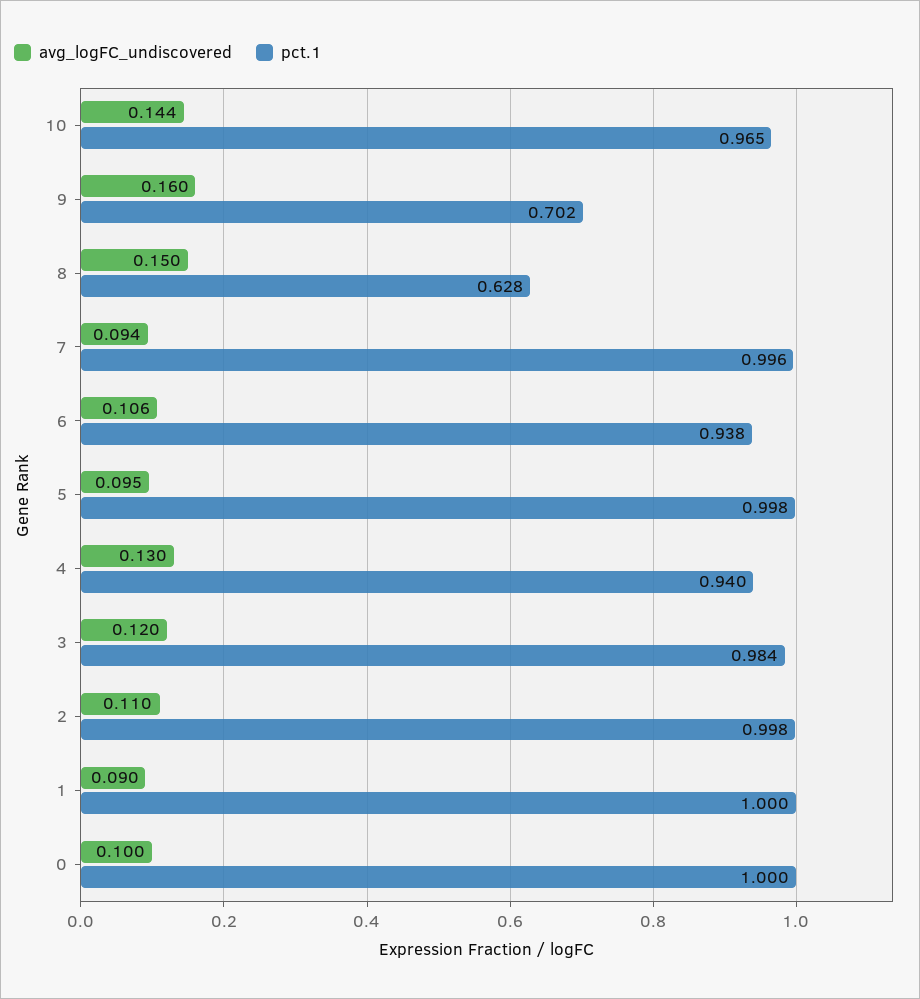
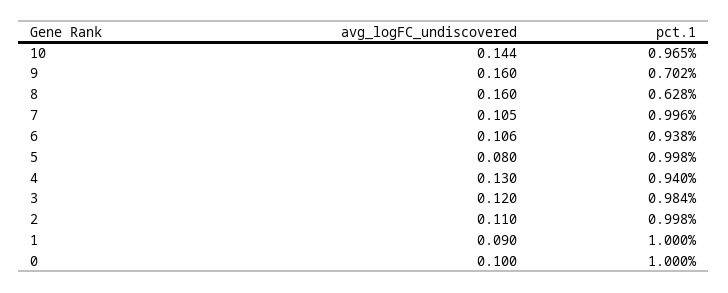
  {
    "avg_logFC_undiscovered": {
      "10": 0.144,
      "9": 0.16,
-     "8": 0.15,
+     "8": 0.16,
-     "7": 0.094,
+     "7": 0.105,
      "6": 0.106,
-     "5": 0.095,
+     "5": 0.08,
      "4": 0.13,
      "3": 0.12,
      "2": 0.11,
      "1": 0.09,
      "0": 0.1
    },
    "pct.1": {
      "10": 0.965,
      "9": 0.702,
      "8": 0.628,
      "7": 0.996,
      "6": 0.938,
      "5": 0.998,
      "4": 0.94,
      "3": 0.984,
      "2": 0.998,
      "1": 1,
      "0": 1
    }
  }

